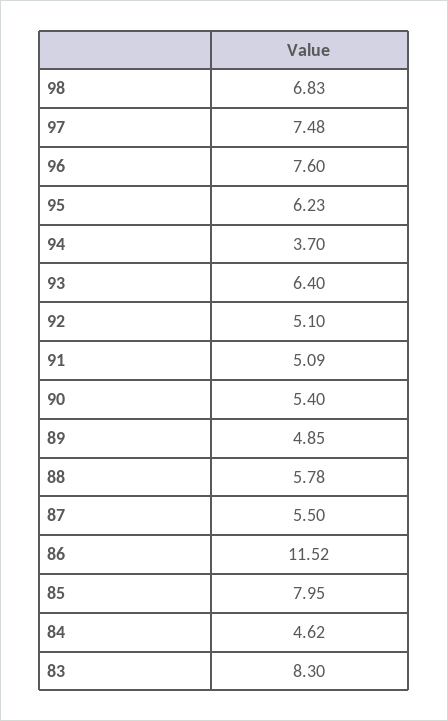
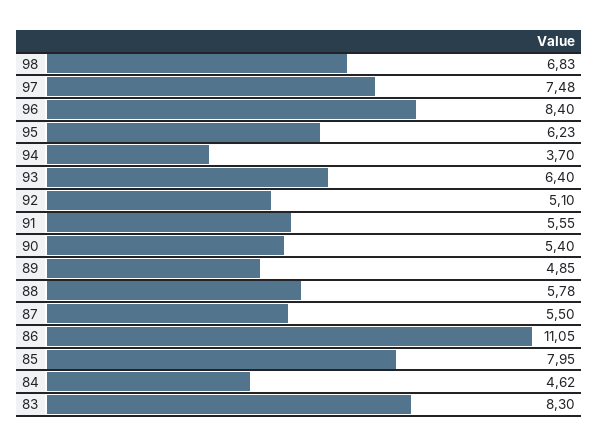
  {
    "98": 6.83,
    "97": 7.48,
-   "96": 7.6,
+   "96": 8.4,
    "95": 6.23,
    "94": 3.7,
    "93": 6.4,
    "92": 5.1,
-   "91": 5.09,
+   "91": 5.55,
    "90": 5.4,
    "89": 4.85,
    "88": 5.78,
    "87": 5.5,
-   "86": 11.52,
+   "86": 11.05,
    "85": 7.95,
    "84": 4.62,
    "83": 8.3
  }

